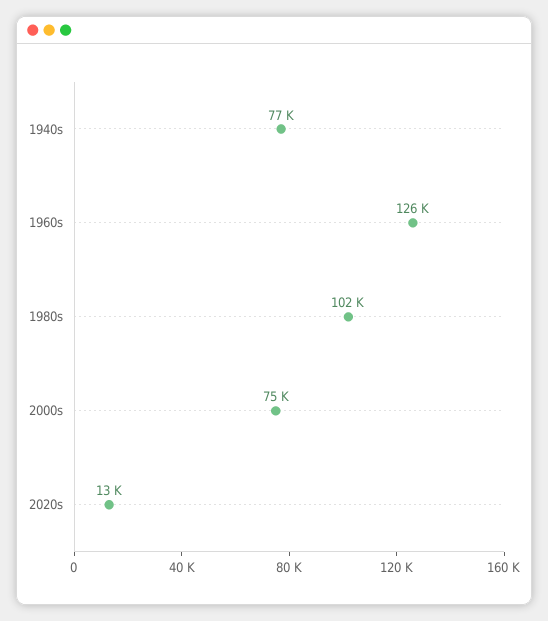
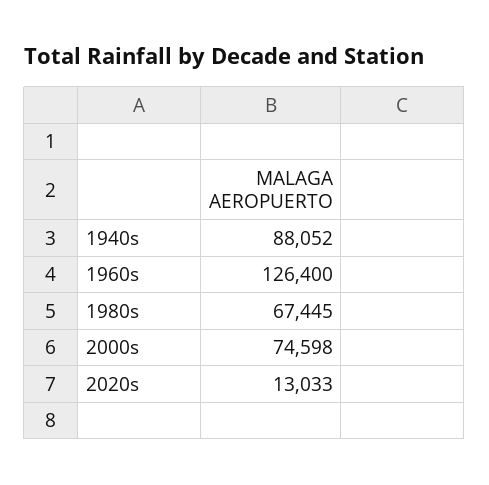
  {
-   "1940s": 77000,
+   "1940s": 88052,
    "1960s": 126400,
-   "1980s": 102000,
+   "1980s": 67445,
    "2000s": 74598,
    "2020s": 13033
  }

